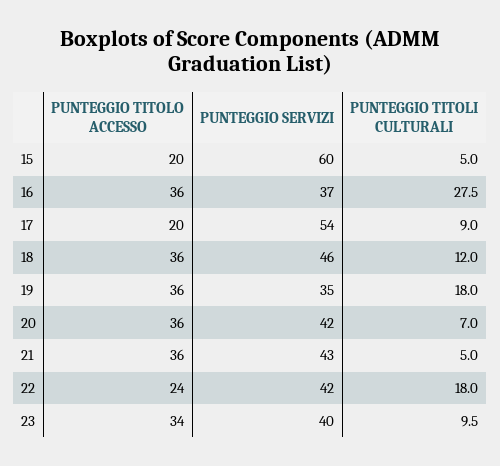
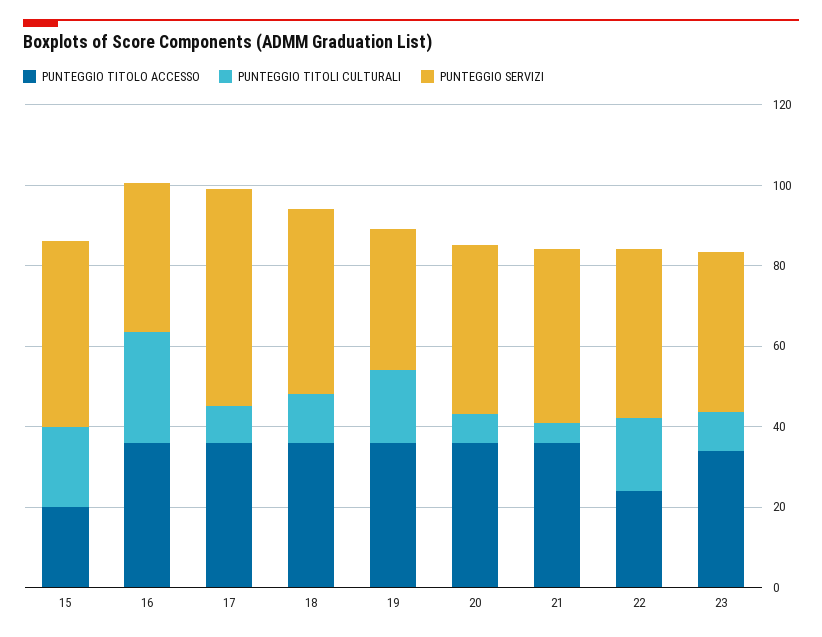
  {
    "PUNTEGGIO TITOLO ACCESSO": {
      "15": 20,
      "16": 36,
-     "17": 20,
+     "17": 35,
      "18": 36,
      "19": 36,
      "20": 36,
      "21": 36,
      "22": 24,
      "23": 34
    },
    "PUNTEGGIO SERVIZI": {
-     "15": 60,
+     "15": 45,
      "16": 37,
      "17": 54,
      "18": 46,
      "19": 35,
      "20": 42,
      "21": 43,
      "22": 42,
      "23": 40
    },
    "PUNTEGGIO TITOLI CULTURALI": {
-     "15": 5,
+     "15": 20,
      "16": 27.5,
      "17": 9,
      "18": 12,
      "19": 18,
      "20": 7,
      "21": 5,
      "22": 18,
      "23": 9.5
    }
  }

